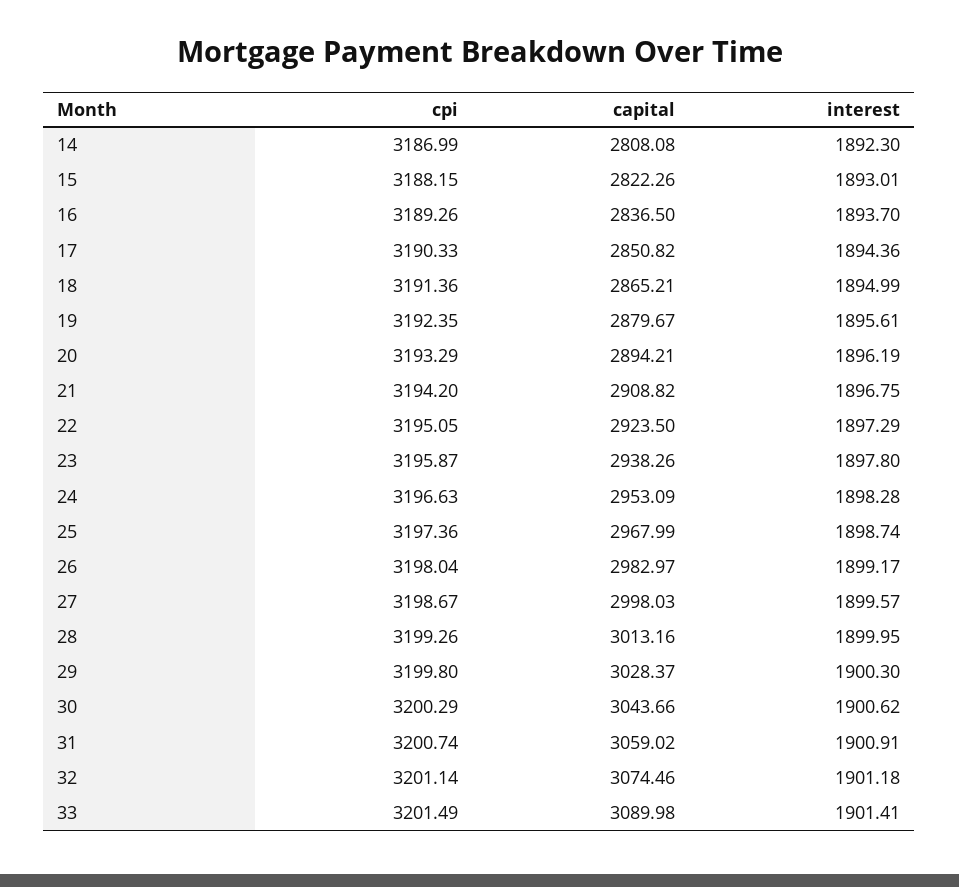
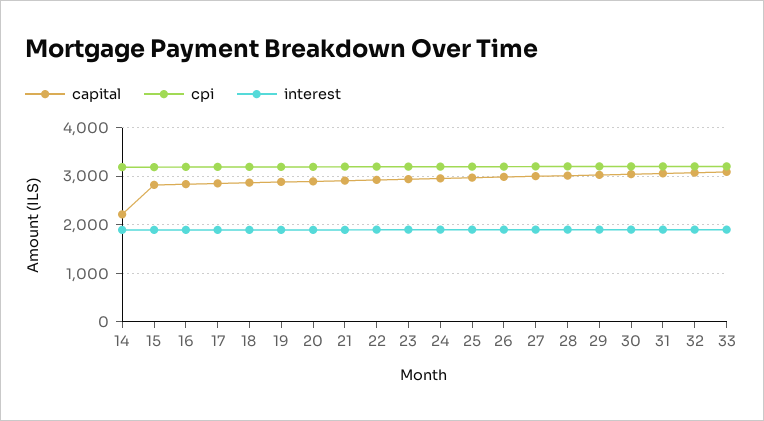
  {
    "cpi": {
      "14": 3186.99,
      "15": 3188.15,
      "16": 3189.26,
      "17": 3190.33,
      "18": 3191.36,
      "19": 3192.35,
      "20": 3193.29,
      "21": 3194.2,
      "22": 3195.05,
      "23": 3195.87,
      "24": 3196.63,
      "25": 3197.36,
      "26": 3198.04,
      "27": 3198.67,
      "28": 3199.26,
      "29": 3199.8,
      "30": 3200.29,
      "31": 3200.74,
      "32": 3201.14,
      "33": 3201.49
    },
    "capital": {
-     "14": 2808.08,
+     "14": 2200,
      "15": 2822.26,
      "16": 2836.5,
      "17": 2850.82,
      "18": 2865.21,
      "19": 2879.67,
      "20": 2894.21,
      "21": 2908.82,
      "22": 2923.5,
      "23": 2938.26,
      "24": 2953.09,
      "25": 2967.99,
      "26": 2982.97,
      "27": 2998.03,
      "28": 3013.16,
      "29": 3028.37,
      "30": 3043.66,
      "31": 3059.02,
      "32": 3074.46,
      "33": 3089.98
    },
    "interest": {
      "14": 1892.3,
      "15": 1893.01,
      "16": 1893.7,
      "17": 1894.36,
      "18": 1894.99,
      "19": 1895.61,
      "20": 1896.19,
      "21": 1896.75,
      "22": 1897.29,
      "23": 1897.8,
      "24": 1898.28,
      "25": 1898.74,
      "26": 1899.17,
      "27": 1899.57,
      "28": 1899.95,
      "29": 1900.3,
      "30": 1900.62,
      "31": 1900.91,
      "32": 1901.18,
      "33": 1901.41
    }
  }

